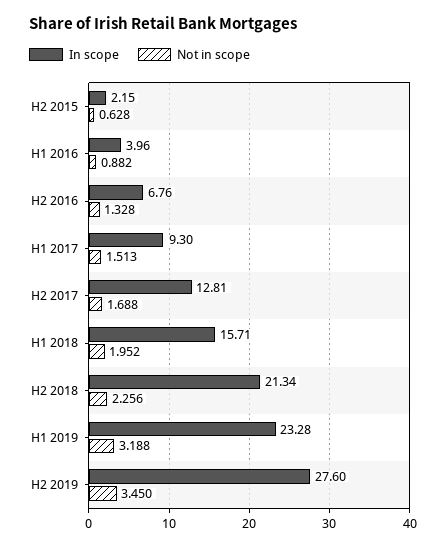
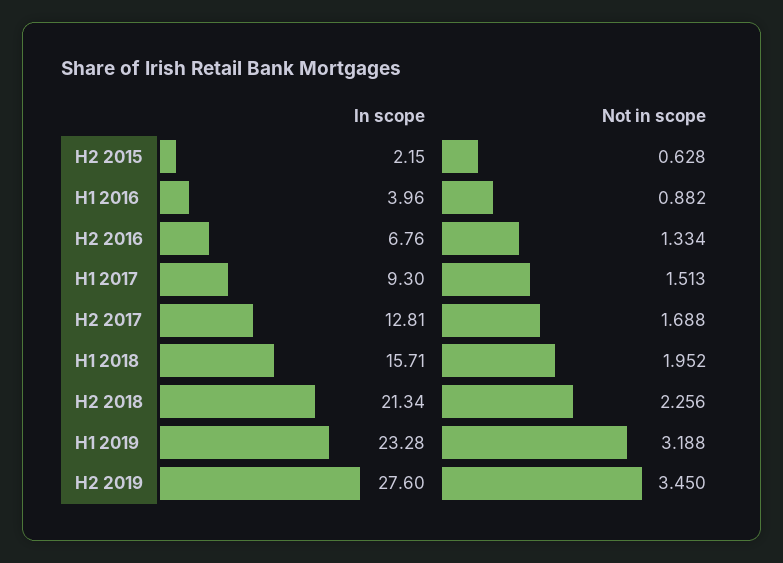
  {
    "In scope": {
      "H2 2015": 2.15,
      "H1 2016": 3.96,
      "H2 2016": 6.76,
      "H1 2017": 9.3,
      "H2 2017": 12.81,
      "H1 2018": 15.71,
      "H2 2018": 21.34,
      "H1 2019": 23.28,
      "H2 2019": 27.6
    },
    "Not in scope": {
      "H2 2015": 0.628,
      "H1 2016": 0.882,
-     "H2 2016": 1.328,
+     "H2 2016": 1.334,
      "H1 2017": 1.513,
      "H2 2017": 1.688,
      "H1 2018": 1.952,
      "H2 2018": 2.256,
      "H1 2019": 3.188,
      "H2 2019": 3.45
    }
  }

